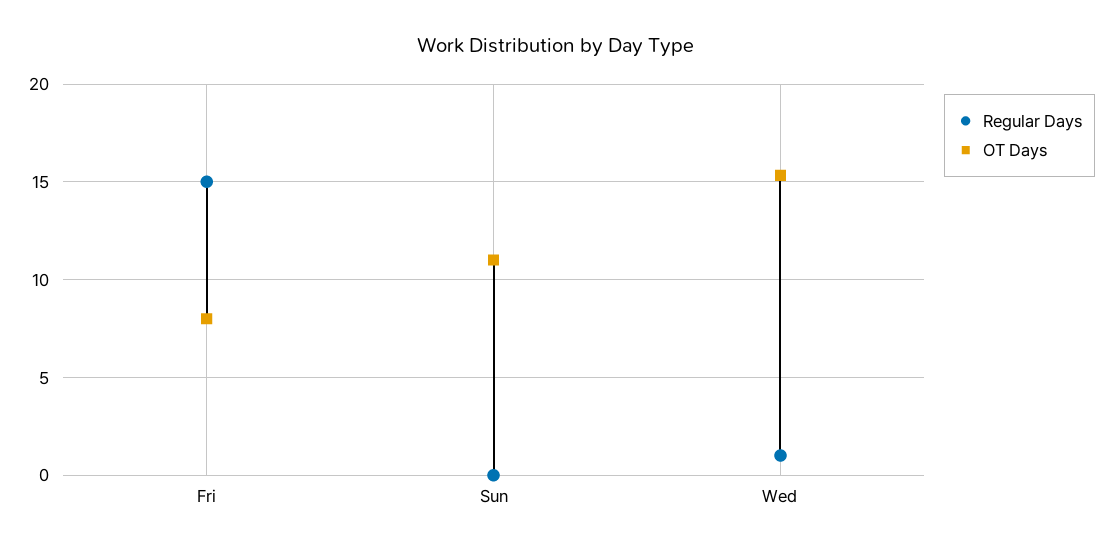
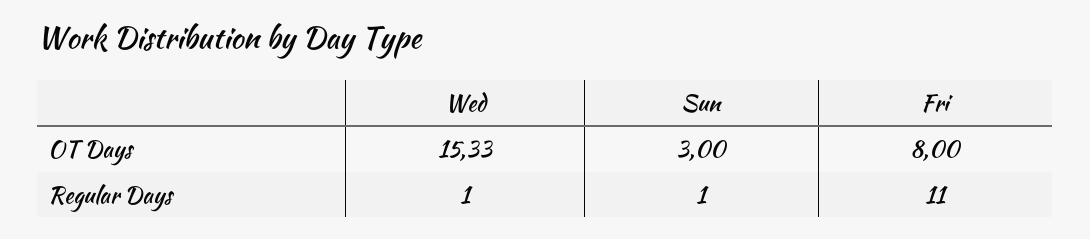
  {
    "Regular Days": {
-     "Fri": 15,
+     "Fri": 11,
-     "Sun": 0,
+     "Sun": 1,
      "Wed": 1
    },
    "OT Days": {
      "Fri": 8,
-     "Sun": 11,
+     "Sun": 3,
      "Wed": 15.33
    }
  }

